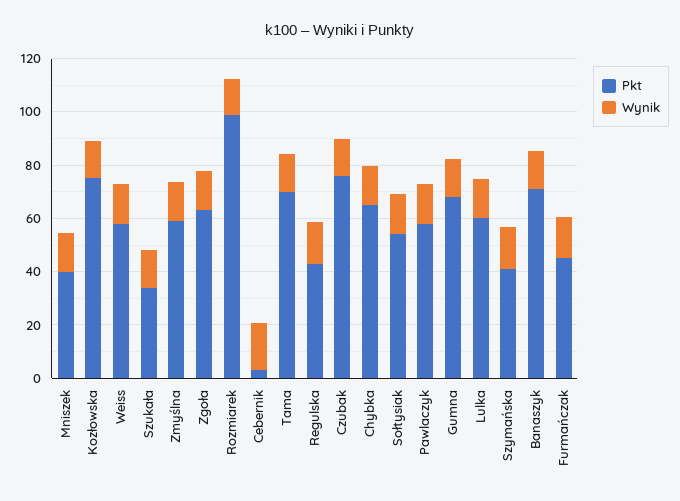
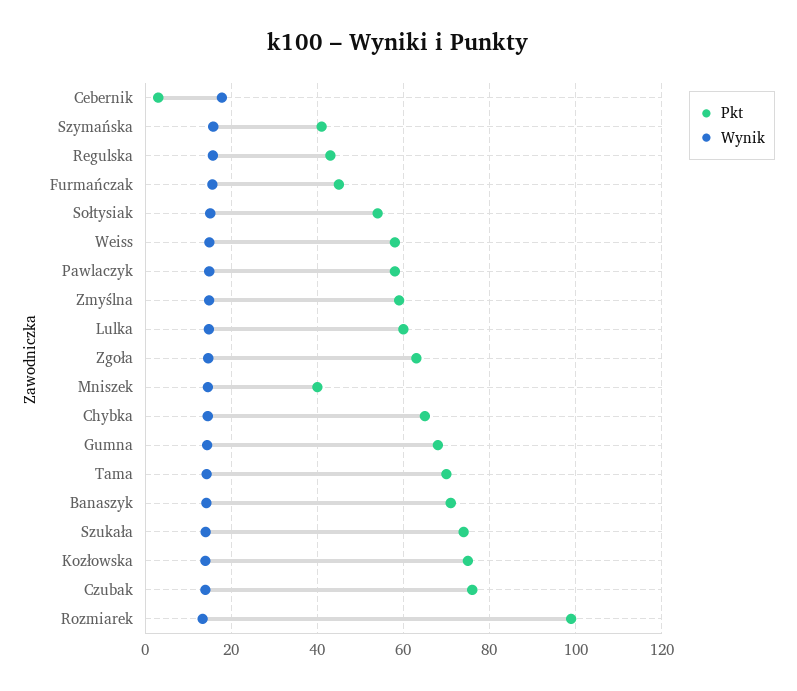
  {
    "Pkt": {
      "Mniszek": 40,
      "Kozłowska": 76,
      "Weiss": 58,
-     "Szukała": 35,
+     "Szukała": 74,
      "Zmyślna": 60,
      "Zgoła": 64,
      "Rozmiarek": 100,
      "Cebernik": 4,
      "Tama": 70,
      "Regulska": 44,
      "Czubak": 76,
      "Chybka": 66,
      "Sołtysiak": 54,
      "Pawlaczyk": 58,
      "Gumna": 68,
      "Lulka": 60,
      "Szymańska": 42,
      "Banaszyk": 72,
      "Furmańczak": 46
    },
    "Wynik": {
      "Mniszek": 14,
      "Kozłowska": 14,
      "Weiss": 14,
      "Szukała": 14,
      "Zmyślna": 14,
      "Zgoła": 14,
      "Rozmiarek": 14,
      "Cebernik": 18,
      "Tama": 14,
      "Regulska": 16,
      "Czubak": 14,
      "Chybka": 14,
      "Sołtysiak": 16,
      "Pawlaczyk": 14,
      "Gumna": 14,
      "Lulka": 14,
      "Szymańska": 16,
      "Banaszyk": 14,
      "Furmańczak": 16
    }
  }

